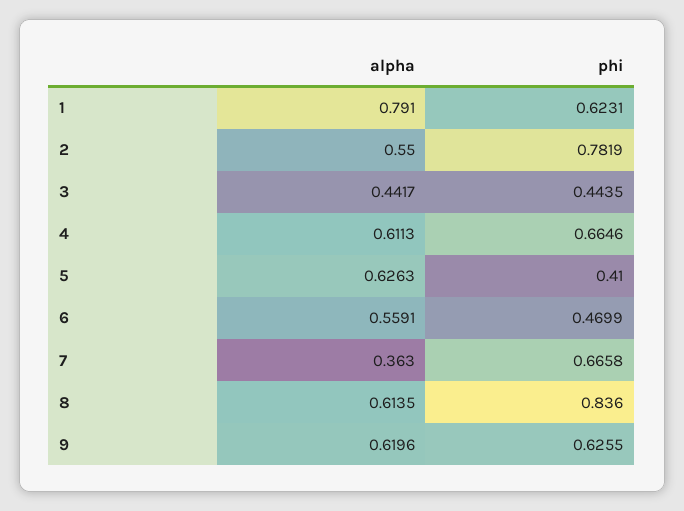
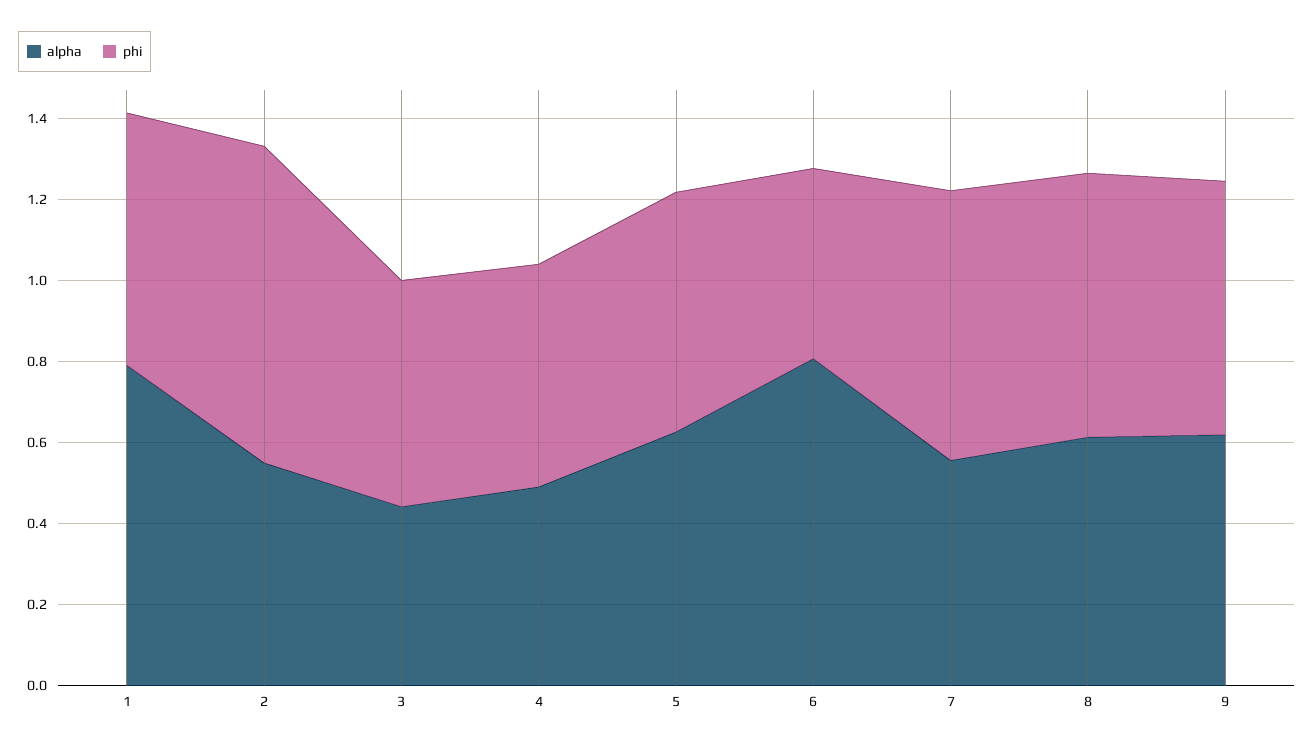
  {
    "alpha": {
      "1": 0.791,
      "2": 0.55,
      "3": 0.4417,
-     "4": 0.6113,
+     "4": 0.5,
      "5": 0.6263,
-     "6": 0.5591,
+     "6": 0.8,
-     "7": 0.363,
+     "7": 0.55,
      "8": 0.6135,
      "9": 0.6196
    },
    "phi": {
      "1": 0.6231,
      "2": 0.7819,
-     "3": 0.4435,
+     "3": 0.55,
-     "4": 0.6646,
+     "4": 0.55,
-     "5": 0.41,
+     "5": 0.6,
      "6": 0.4699,
      "7": 0.6658,
-     "8": 0.836,
+     "8": 0.65,
      "9": 0.6255
    }
  }

